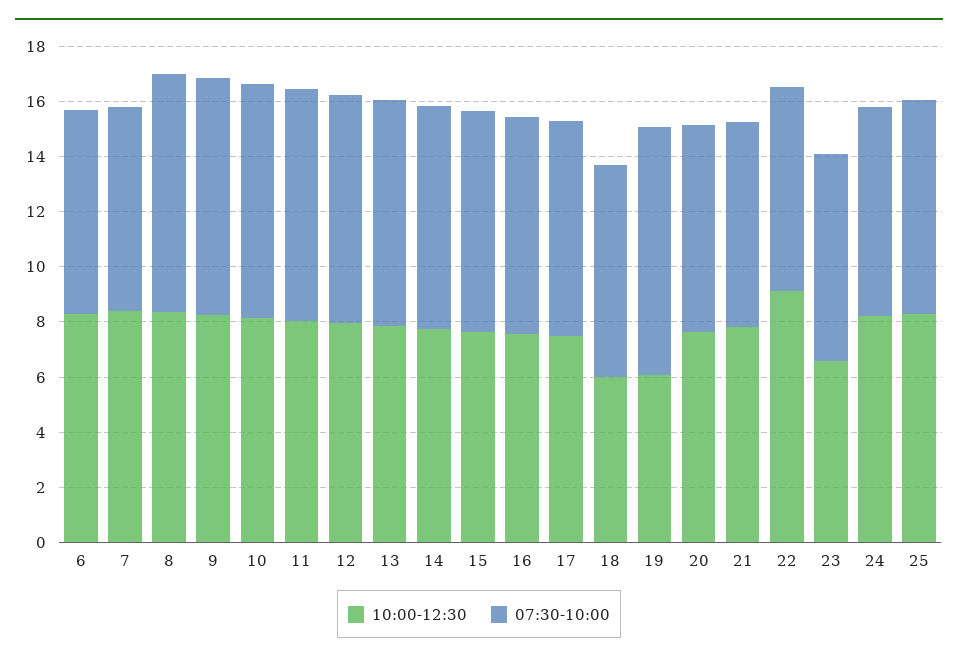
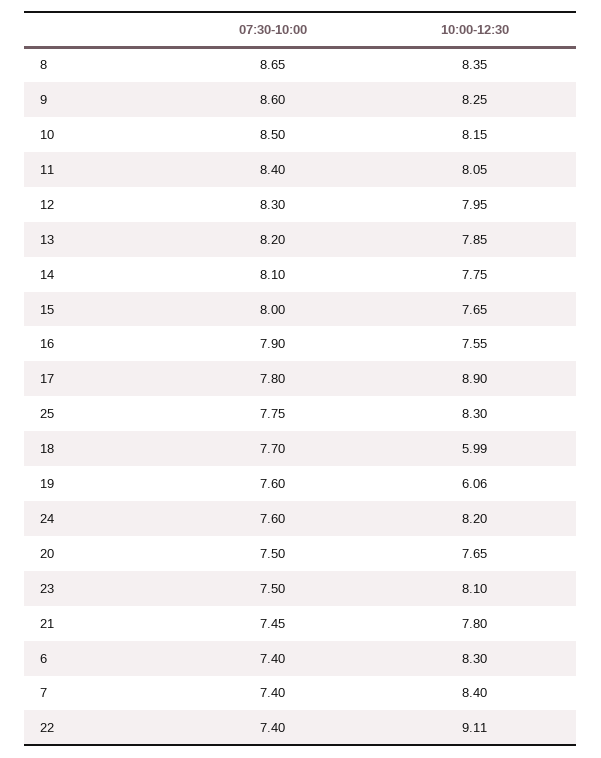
  {
    "10:00-12:30": {
      "6": 8.3,
      "7": 8.4,
      "8": 8.35,
      "9": 8.25,
      "10": 8.15,
      "11": 8.05,
      "12": 7.95,
      "13": 7.85,
      "14": 7.75,
      "15": 7.65,
      "16": 7.55,
-     "17": 7.5,
+     "17": 8.9,
      "18": 5.99,
      "19": 6.06,
      "20": 7.65,
      "21": 7.8,
      "22": 9.11,
-     "23": 6.5,
+     "23": 8.1,
      "24": 8.2,
      "25": 8.3
    },
    "07:30-10:00": {
      "6": 7.4,
      "7": 7.4,
      "8": 8.65,
      "9": 8.6,
      "10": 8.5,
      "11": 8.4,
      "12": 8.3,
      "13": 8.2,
      "14": 8.1,
      "15": 8,
      "16": 7.9,
      "17": 7.8,
      "18": 7.7,
-     "19": 9,
+     "19": 7.6,
      "20": 7.5,
      "21": 7.45,
      "22": 7.4,
      "23": 7.5,
      "24": 7.6,
      "25": 7.75
    }
  }

